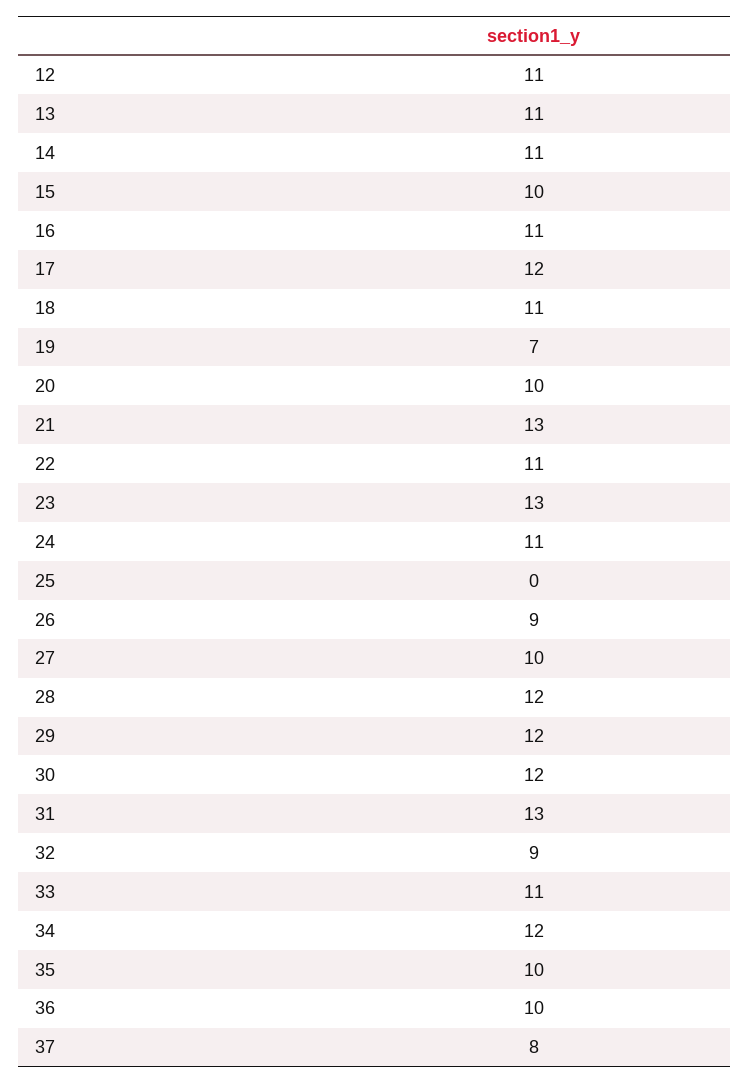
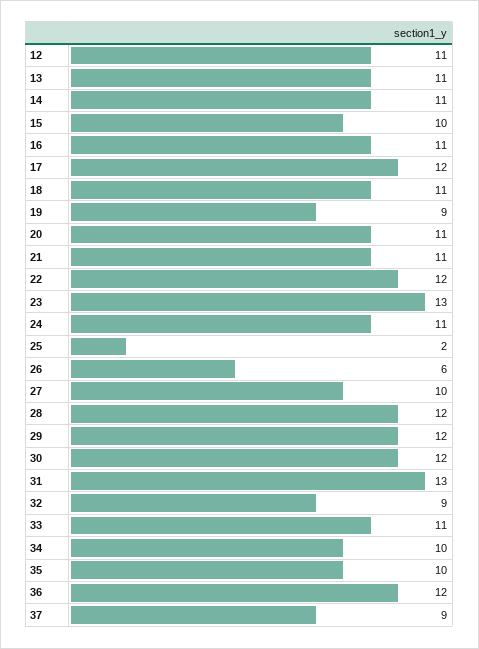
  {
    "12": 11,
    "13": 11,
    "14": 11,
    "15": 10,
    "16": 11,
    "17": 12,
    "18": 11,
-   "19": 7,
+   "19": 9,
-   "20": 10,
+   "20": 11,
-   "21": 13,
+   "21": 11,
-   "22": 11,
+   "22": 12,
    "23": 13,
    "24": 11,
-   "25": 0,
+   "25": 2,
-   "26": 9,
+   "26": 6,
    "27": 10,
    "28": 12,
    "29": 12,
    "30": 12,
    "31": 13,
    "32": 9,
    "33": 11,
-   "34": 12,
+   "34": 10,
    "35": 10,
-   "36": 10,
+   "36": 12,
-   "37": 8
+   "37": 9
  }

